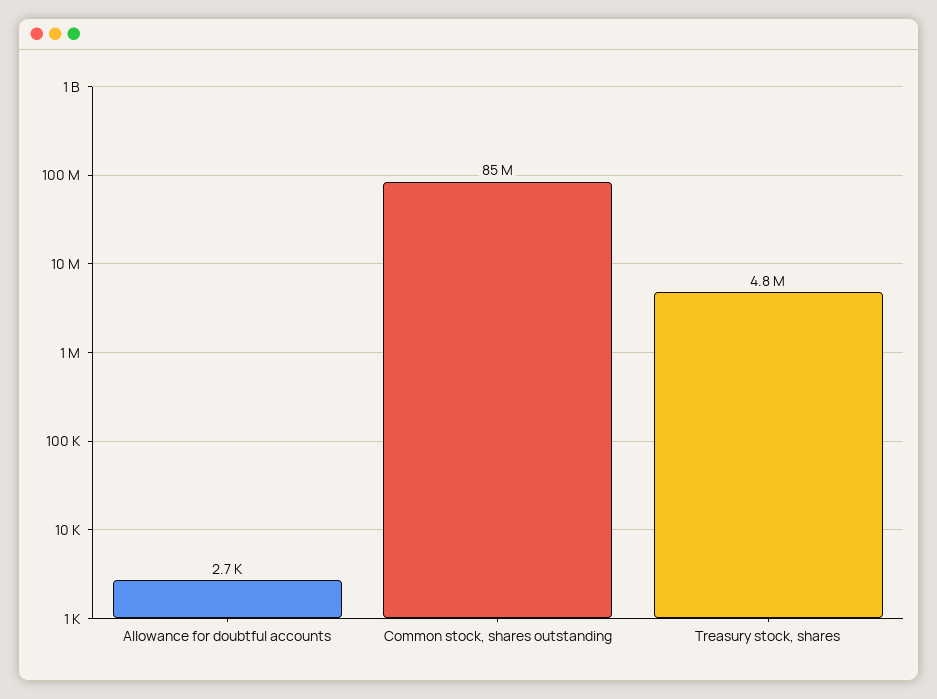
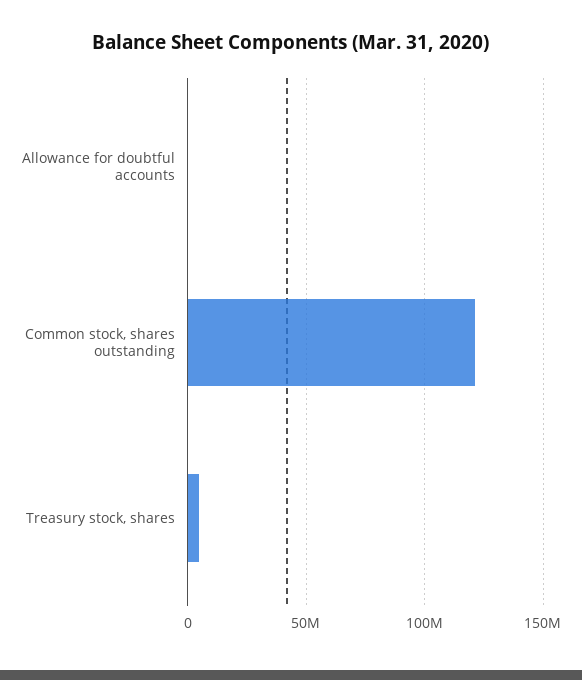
  {
    "Allowance for doubtful accounts": 2700,
-   "Common stock, shares outstanding": 85000000,
+   "Common stock, shares outstanding": 120000000,
    "Treasury stock, shares": 4800000
  }

